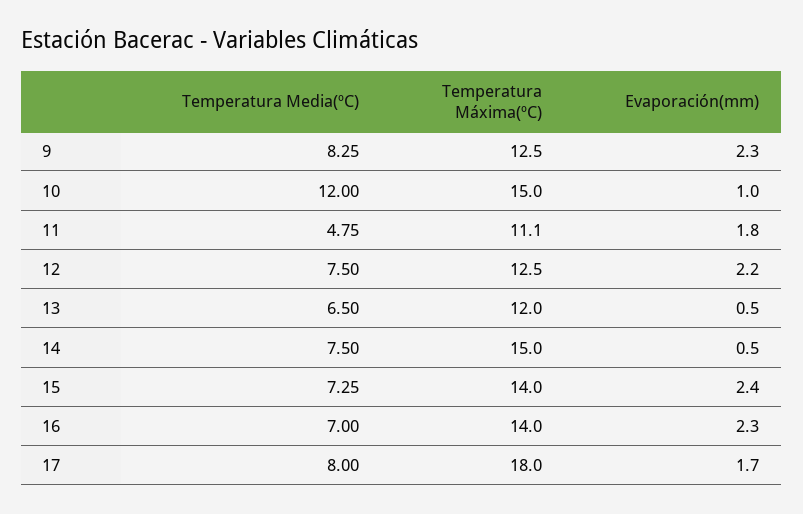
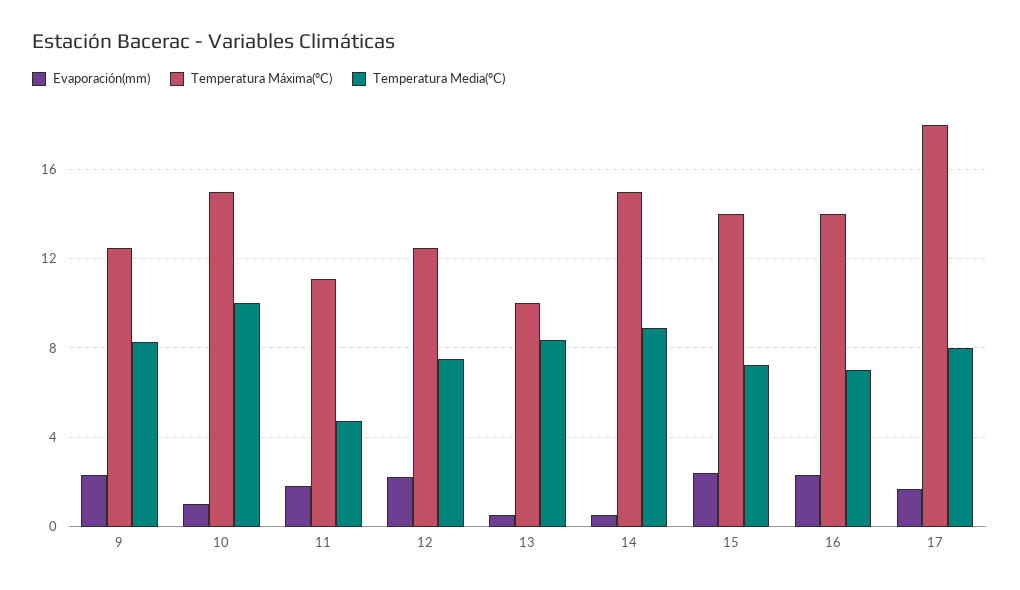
  {
    "Temperatura Media(ºC)": {
      "9": 8.25,
-     "10": 12,
+     "10": 10,
      "11": 4.75,
      "12": 7.5,
-     "13": 6.5,
+     "13": 8.5,
-     "14": 7.5,
+     "14": 9,
      "15": 7.25,
      "16": 7,
      "17": 8
    },
    "Temperatura Máxima(ºC)": {
      "9": 12.5,
      "10": 15,
      "11": 11.1,
      "12": 12.5,
-     "13": 12,
+     "13": 10,
      "14": 15,
      "15": 14,
      "16": 14,
      "17": 18
    },
    "Evaporación(mm)": {
      "9": 2.3,
      "10": 1,
      "11": 1.8,
      "12": 2.2,
      "13": 0.5,
      "14": 0.5,
      "15": 2.4,
      "16": 2.3,
      "17": 1.7
    }
  }

